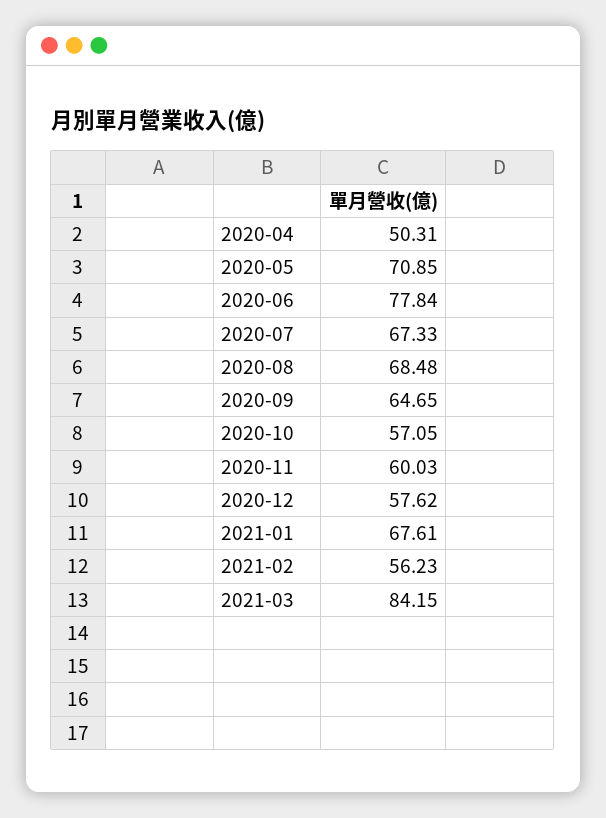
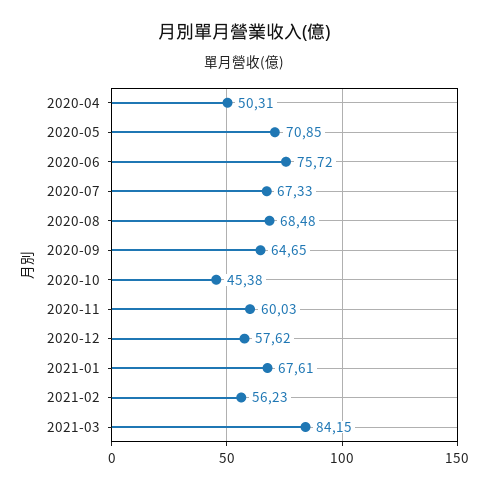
  {
    "2020-04": 50.31,
    "2020-05": 70.85,
-   "2020-06": 77.84,
+   "2020-06": 75.72,
    "2020-07": 67.33,
    "2020-08": 68.48,
    "2020-09": 64.65,
-   "2020-10": 57.05,
+   "2020-10": 45.38,
    "2020-11": 60.03,
    "2020-12": 57.62,
    "2021-01": 67.61,
    "2021-02": 56.23,
    "2021-03": 84.15
  }

